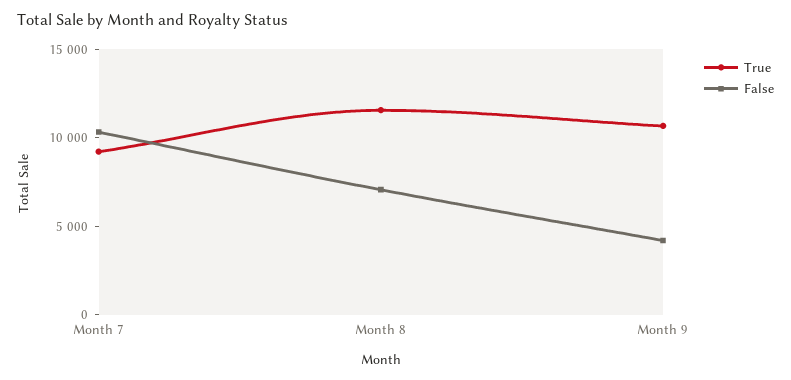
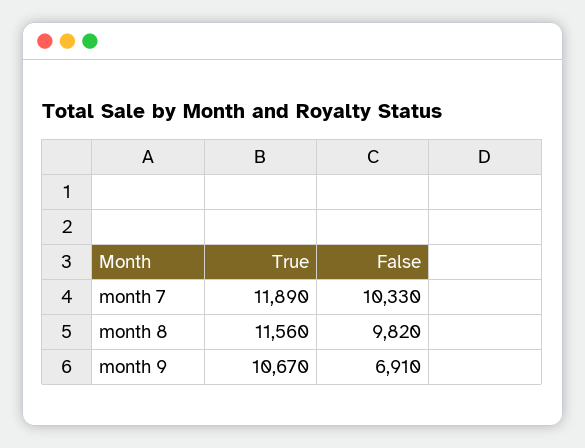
  {
    "True": {
-     "Month 7": 9000,
+     "Month 7": 11890,
      "Month 8": 11560,
      "Month 9": 10670
    },
    "False": {
      "Month 7": 10330,
-     "Month 8": 7000,
+     "Month 8": 9820,
-     "Month 9": 4000
+     "Month 9": 6910
    }
  }

